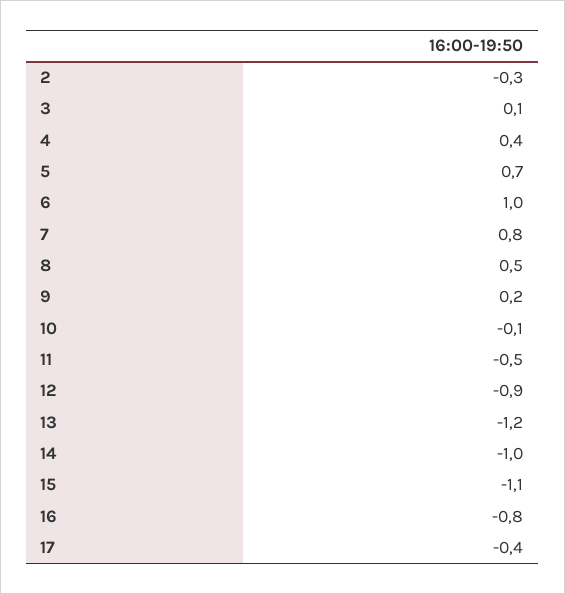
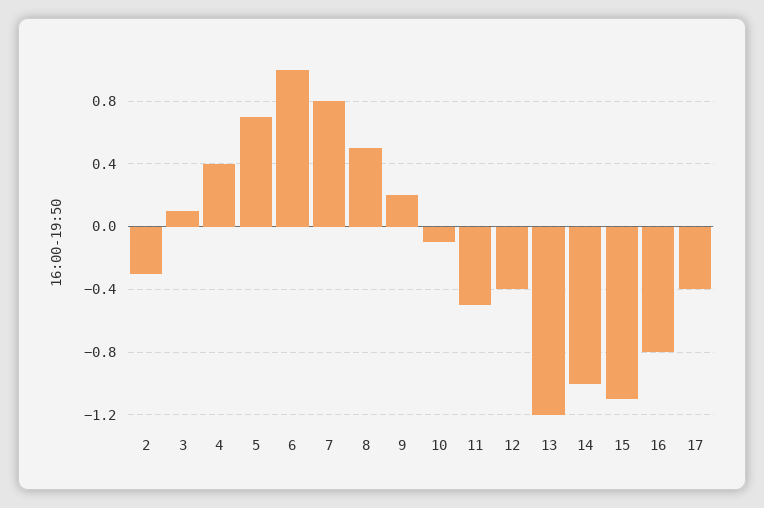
  {
    "2": -0.3,
    "3": 0.1,
    "4": 0.4,
    "5": 0.7,
    "6": 1,
    "7": 0.8,
    "8": 0.5,
    "9": 0.2,
    "10": -0.1,
    "11": -0.5,
-   "12": -0.9,
+   "12": -0.4,
    "13": -1.2,
    "14": -1,
    "15": -1.1,
    "16": -0.8,
    "17": -0.4
  }

